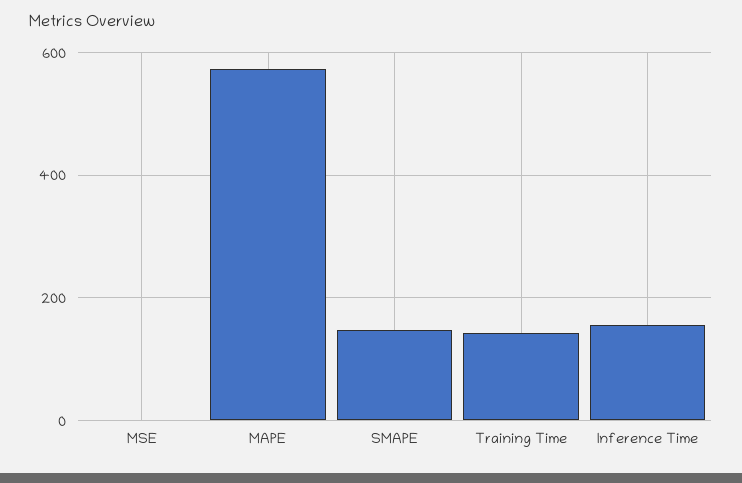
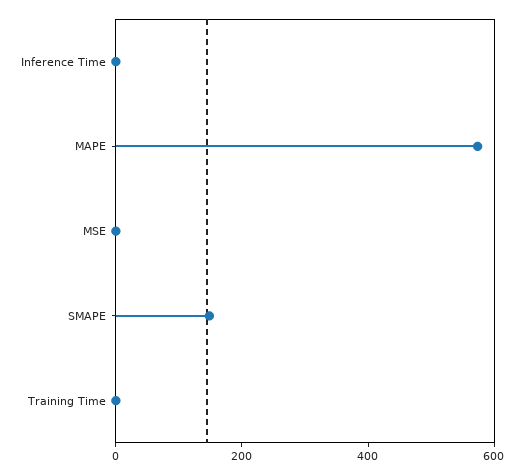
  {
    "MSE": 0,
    "MAPE": 580,
    "SMAPE": 140,
-   "Training Time": 140,
+   "Training Time": 0,
-   "Inference Time": 160
+   "Inference Time": 0
  }

